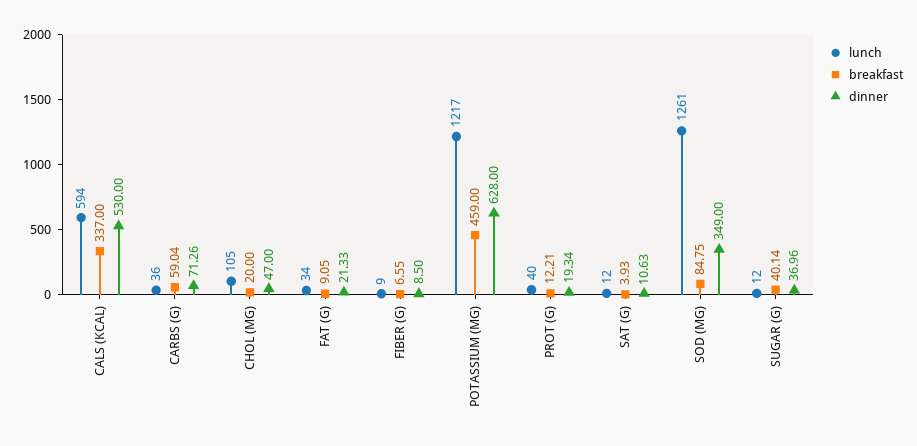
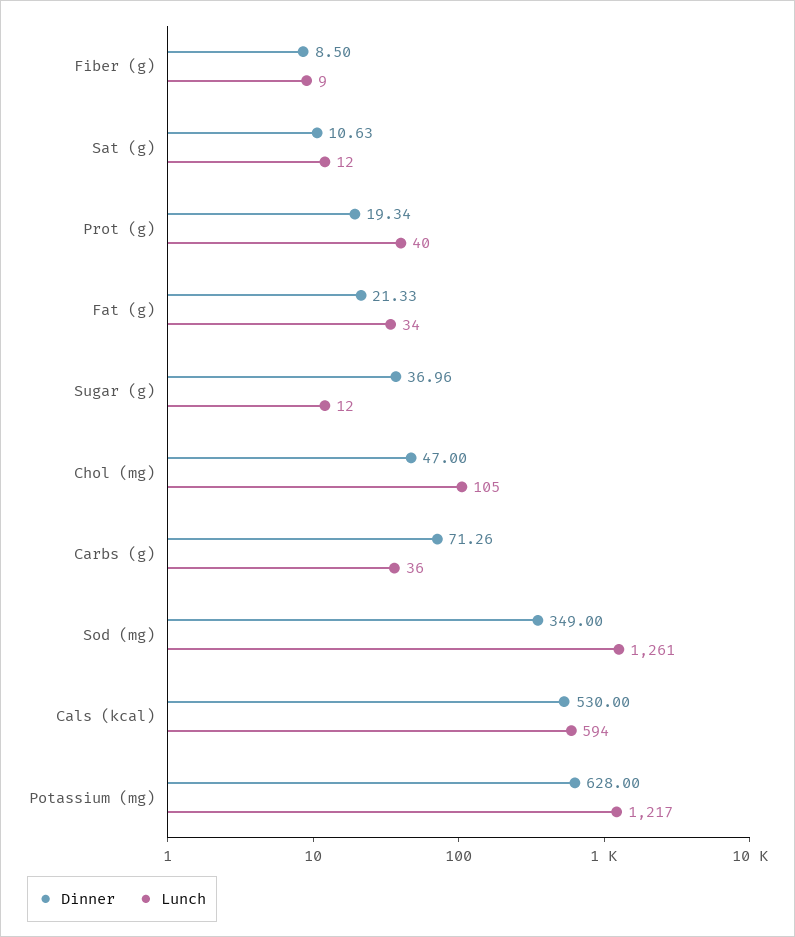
  {
    "lunch": {
      "CALS (KCAL)": 594,
      "CARBS (G)": 36,
      "CHOL (MG)": 105,
      "FAT (G)": 34,
      "FIBER (G)": 9,
      "POTASSIUM (MG)": 1217,
      "PROT (G)": 40,
      "SAT (G)": 12,
      "SOD (MG)": 1261,
      "SUGAR (G)": 12
    },
-   "breakfast": {
-     "CALS (KCAL)": 337,
-     "CARBS (G)": 59.04,
-     "CHOL (MG)": 20,
-     "FAT (G)": 9.05,
-     "FIBER (G)": 6.55,
-     "POTASSIUM (MG)": 459,
-     "PROT (G)": 12.21,
-     "SAT (G)": 3.93,
-     "SOD (MG)": 84.75,
-     "SUGAR (G)": 40.14
-   },
    "dinner": {
      "CALS (KCAL)": 530,
      "CARBS (G)": 71.26,
      "CHOL (MG)": 47,
      "FAT (G)": 21.33,
      "FIBER (G)": 8.5,
      "POTASSIUM (MG)": 628,
      "PROT (G)": 19.34,
      "SAT (G)": 10.63,
      "SOD (MG)": 349,
      "SUGAR (G)": 36.96
    }
  }

